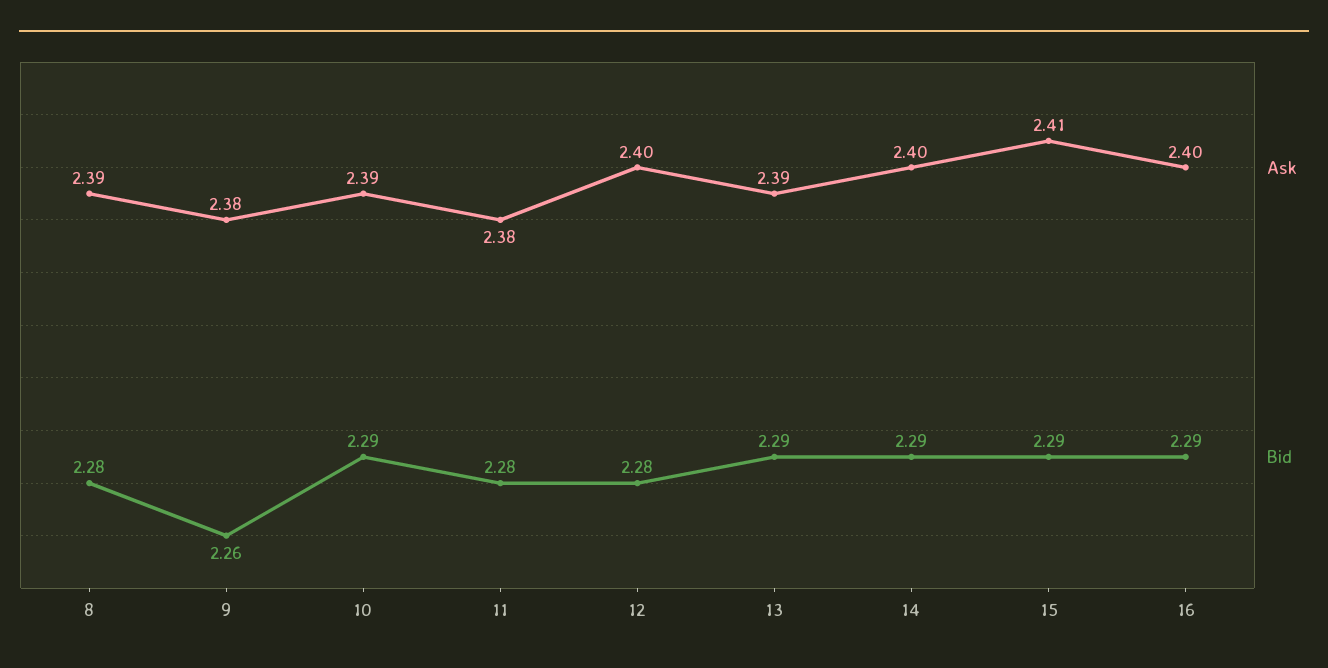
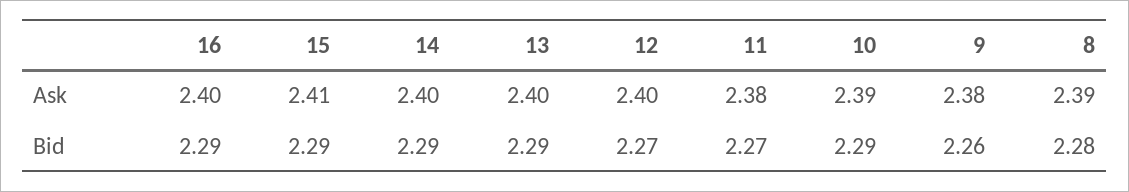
  {
    "Ask": {
      "8": 2.39,
      "9": 2.38,
      "10": 2.39,
      "11": 2.38,
      "12": 2.4,
-     "13": 2.39,
+     "13": 2.4,
      "14": 2.4,
      "15": 2.41,
      "16": 2.4
    },
    "Bid": {
      "8": 2.28,
      "9": 2.26,
      "10": 2.29,
-     "11": 2.28,
+     "11": 2.27,
-     "12": 2.28,
+     "12": 2.27,
      "13": 2.29,
      "14": 2.29,
      "15": 2.29,
      "16": 2.29
    }
  }

